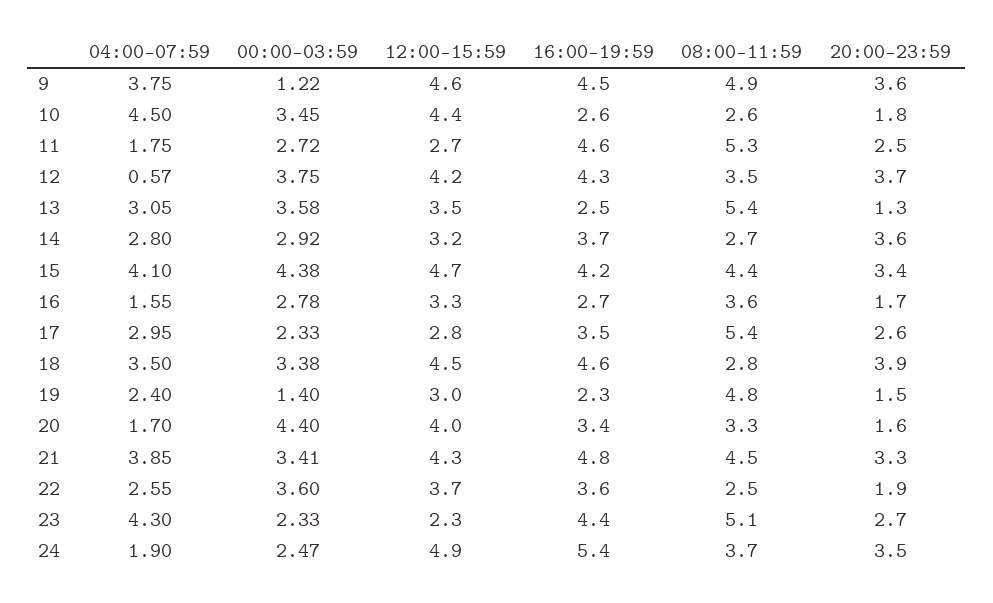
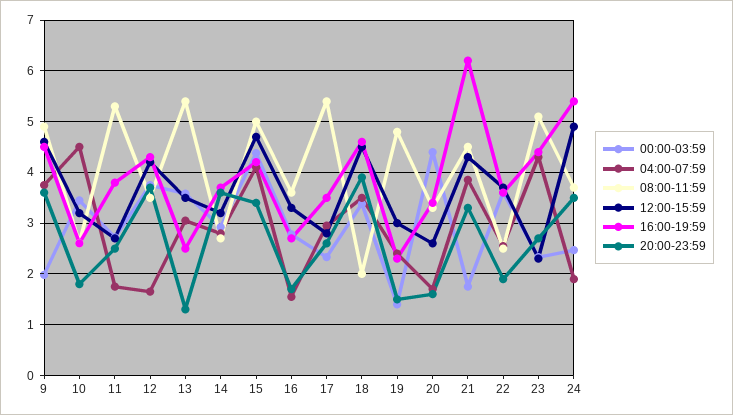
  {
    "04:00-07:59": {
      "9": 3.75,
      "10": 4.5,
      "11": 1.75,
-     "12": 0.57,
+     "12": 1.6,
      "13": 3.05,
      "14": 2.8,
      "15": 4.1,
      "16": 1.55,
      "17": 2.95,
      "18": 3.5,
      "19": 2.4,
      "20": 1.7,
      "21": 3.85,
      "22": 2.55,
      "23": 4.3,
      "24": 1.9
    },
    "00:00-03:59": {
-     "9": 1.22,
+     "9": 2,
      "10": 3.45,
      "11": 2.72,
      "12": 3.75,
      "13": 3.58,
      "14": 2.92,
      "15": 4.38,
      "16": 2.78,
      "17": 2.33,
      "18": 3.38,
      "19": 1.4,
      "20": 4.4,
-     "21": 3.41,
+     "21": 1.8,
      "22": 3.6,
      "23": 2.33,
      "24": 2.47
    },
    "12:00-15:59": {
      "9": 4.6,
-     "10": 4.4,
+     "10": 3.2,
      "11": 2.7,
      "12": 4.2,
      "13": 3.5,
      "14": 3.2,
      "15": 4.7,
      "16": 3.3,
      "17": 2.8,
      "18": 4.5,
      "19": 3,
-     "20": 4,
+     "20": 2.6,
      "21": 4.3,
      "22": 3.7,
      "23": 2.3,
      "24": 4.9
    },
    "16:00-19:59": {
      "9": 4.5,
      "10": 2.6,
-     "11": 4.6,
+     "11": 3.8,
      "12": 4.3,
      "13": 2.5,
      "14": 3.7,
      "15": 4.2,
      "16": 2.7,
      "17": 3.5,
      "18": 4.6,
      "19": 2.3,
      "20": 3.4,
-     "21": 4.8,
+     "21": 6.2,
      "22": 3.6,
      "23": 4.4,
      "24": 5.4
    },
    "08:00-11:59": {
      "9": 4.9,
      "10": 2.6,
      "11": 5.3,
      "12": 3.5,
      "13": 5.4,
      "14": 2.7,
-     "15": 4.4,
+     "15": 5,
      "16": 3.6,
      "17": 5.4,
-     "18": 2.8,
+     "18": 2,
      "19": 4.8,
      "20": 3.3,
      "21": 4.5,
      "22": 2.5,
      "23": 5.1,
      "24": 3.7
    },
    "20:00-23:59": {
      "9": 3.6,
      "10": 1.8,
      "11": 2.5,
      "12": 3.7,
      "13": 1.3,
      "14": 3.6,
      "15": 3.4,
      "16": 1.7,
      "17": 2.6,
      "18": 3.9,
      "19": 1.5,
      "20": 1.6,
      "21": 3.3,
      "22": 1.9,
      "23": 2.7,
      "24": 3.5
    }
  }

